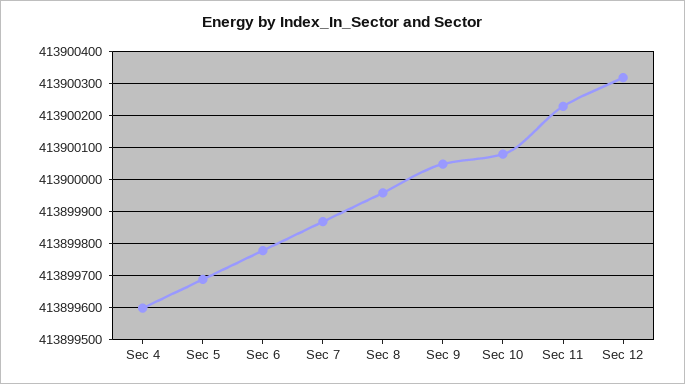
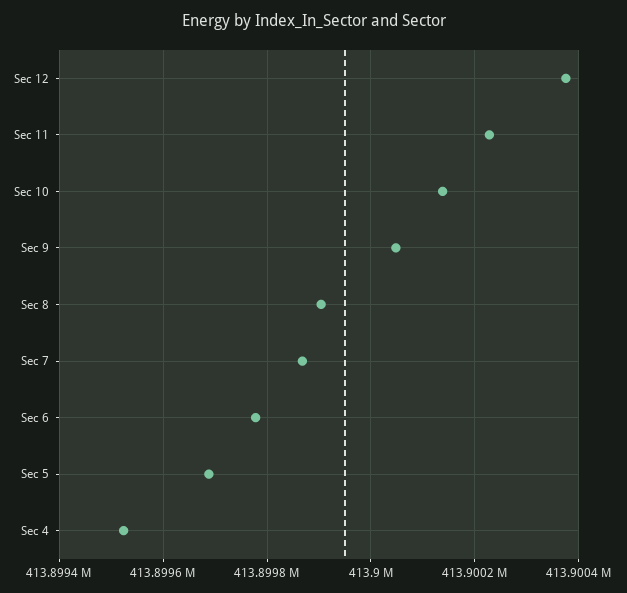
  {
-   "Sec 4": 413899600,
+   "Sec 4": 413899520,
    "Sec 5": 413899680,
    "Sec 6": 413899780,
    "Sec 7": 413899860,
-   "Sec 8": 413899960,
+   "Sec 8": 413899900,
    "Sec 9": 413900040,
-   "Sec 10": 413900080,
+   "Sec 10": 413900140,
    "Sec 11": 413900220,
-   "Sec 12": 413900320
+   "Sec 12": 413900380
  }

